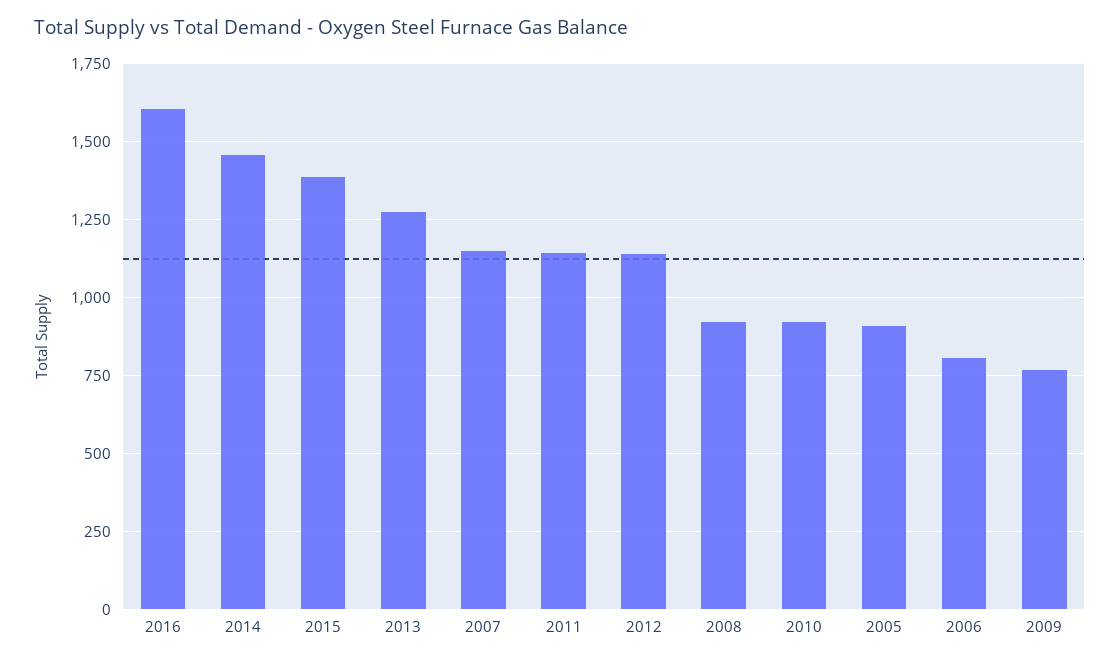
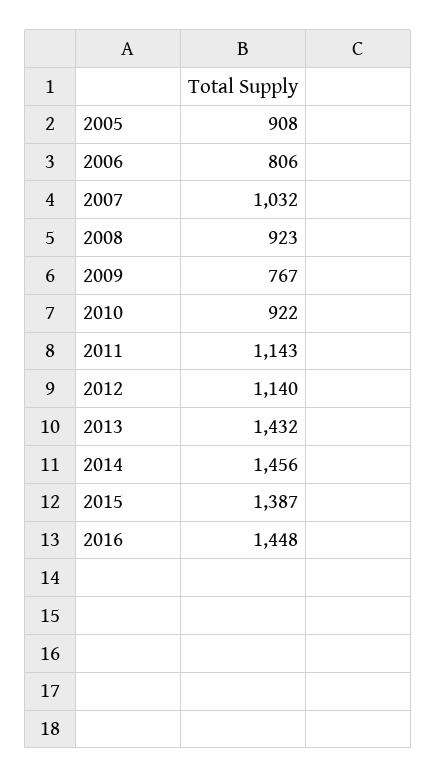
  {
-   "2016": 1600,
+   "2016": 1448,
    "2014": 1456,
    "2015": 1387,
-   "2013": 1275,
+   "2013": 1432,
-   "2007": 1150,
+   "2007": 1032,
    "2011": 1143,
    "2012": 1140,
    "2008": 923,
    "2010": 922,
    "2005": 908,
    "2006": 806,
    "2009": 767
  }

